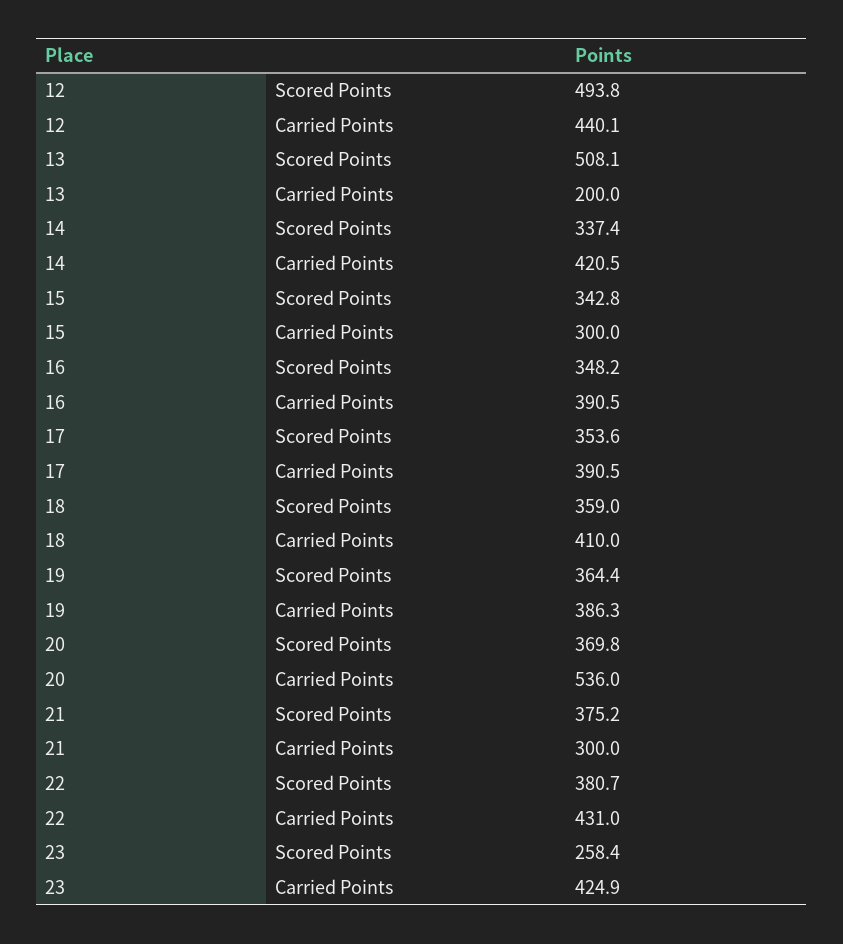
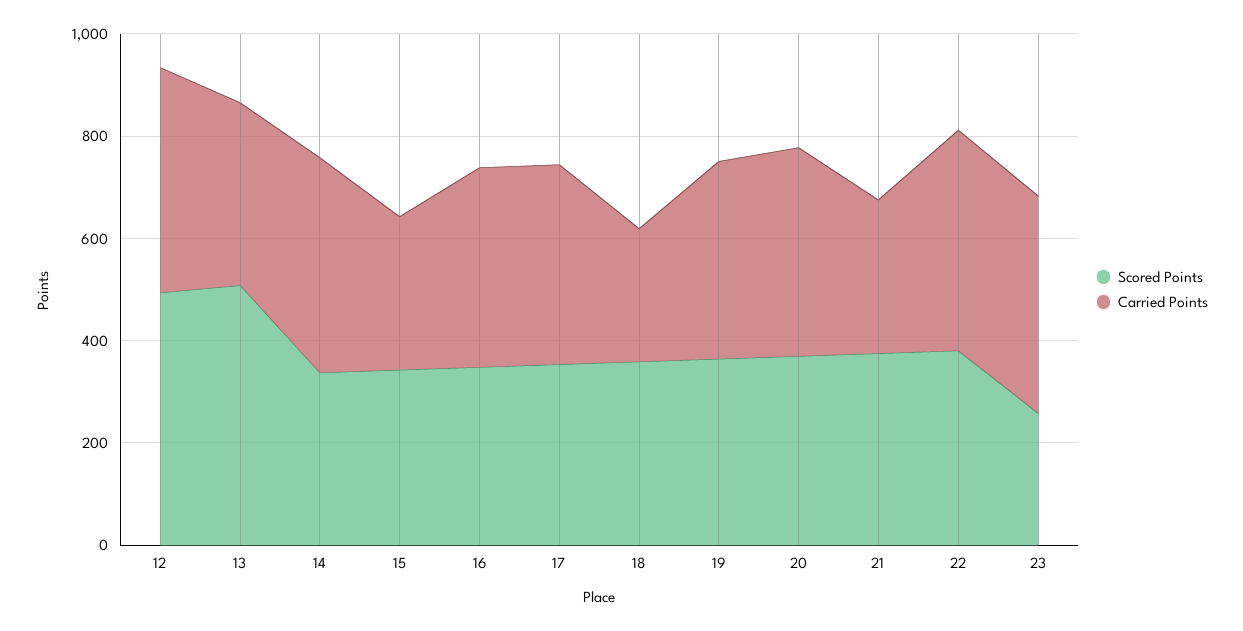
  {
    "Scored Points": {
      "12": 493.8,
      "13": 508.1,
      "14": 337.4,
      "15": 342.8,
      "16": 348.2,
      "17": 353.6,
      "18": 359,
      "19": 364.4,
      "20": 369.8,
      "21": 375.2,
      "22": 380.7,
      "23": 258.4
    },
    "Carried Points": {
      "12": 440.1,
-     "13": 200,
+     "13": 350,
      "14": 420.5,
      "15": 300,
      "16": 390.5,
      "17": 390.5,
-     "18": 410,
+     "18": 250,
      "19": 386.3,
-     "20": 536,
+     "20": 400,
      "21": 300,
      "22": 431,
      "23": 424.9
    }
  }

